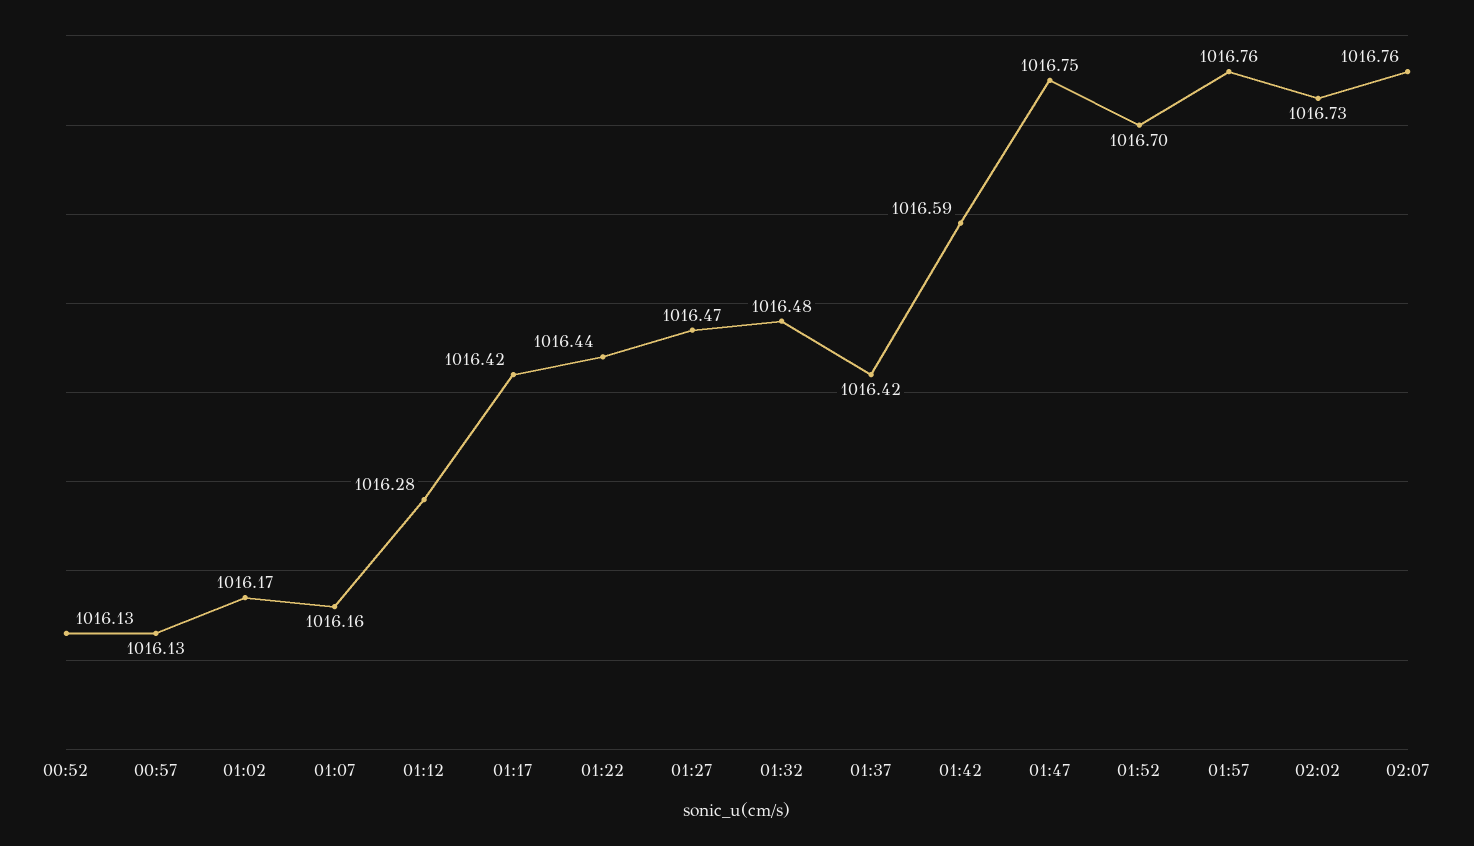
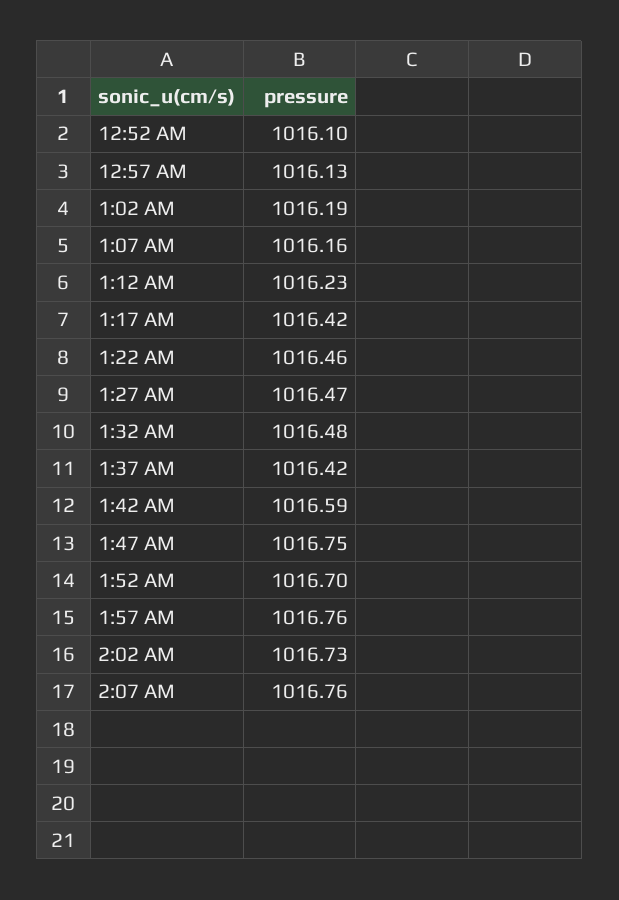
  {
-   "00:52": 1016.13,
+   "00:52": 1016.1,
    "00:57": 1016.13,
-   "01:02": 1016.17,
+   "01:02": 1016.19,
    "01:07": 1016.16,
-   "01:12": 1016.28,
+   "01:12": 1016.23,
    "01:17": 1016.42,
-   "01:22": 1016.44,
+   "01:22": 1016.46,
    "01:27": 1016.47,
    "01:32": 1016.48,
    "01:37": 1016.42,
    "01:42": 1016.59,
    "01:47": 1016.75,
    "01:52": 1016.7,
    "01:57": 1016.76,
    "02:02": 1016.73,
    "02:07": 1016.76
  }

